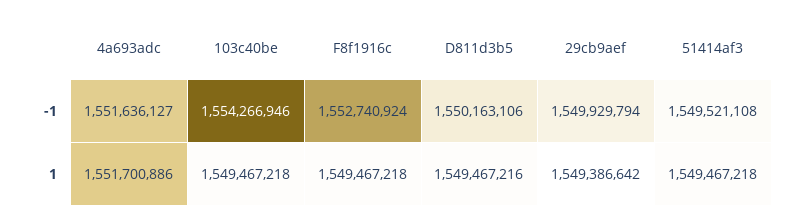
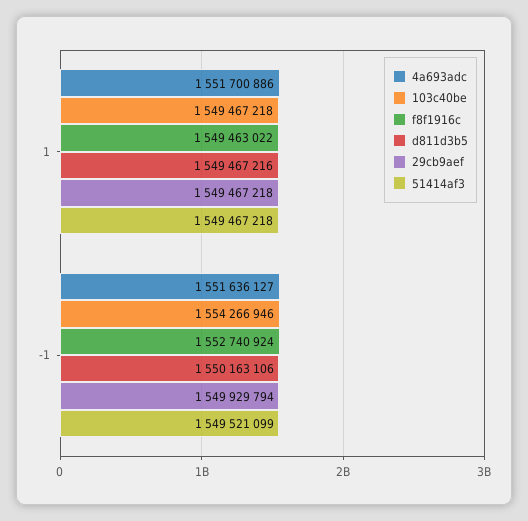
  {
    "4a693adc": {
      "-1": 1551636127,
      "1": 1551700886
    },
    "103c40be": {
      "-1": 1554266946,
      "1": 1549467218
    },
    "F8f1916c": {
      "-1": 1552740924,
-     "1": 1549467218
+     "1": 1549463022
    },
    "D811d3b5": {
      "-1": 1550163106,
      "1": 1549467216
    },
    "29cb9aef": {
      "-1": 1549929794,
-     "1": 1549386642
+     "1": 1549467218
    },
    "51414af3": {
-     "-1": 1549521108,
+     "-1": 1549521099,
      "1": 1549467218
    }
  }

